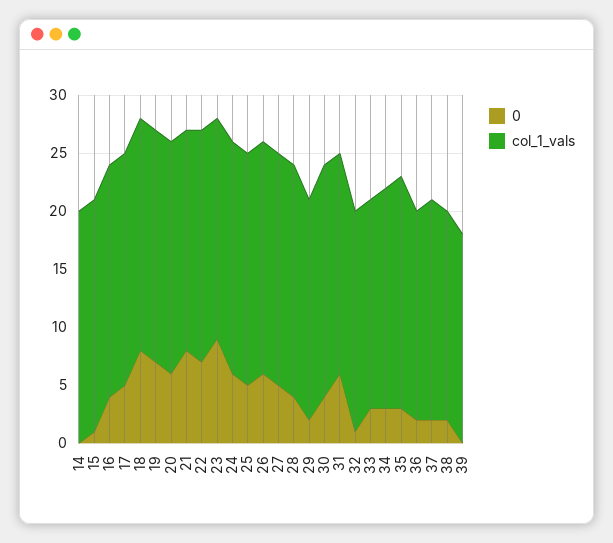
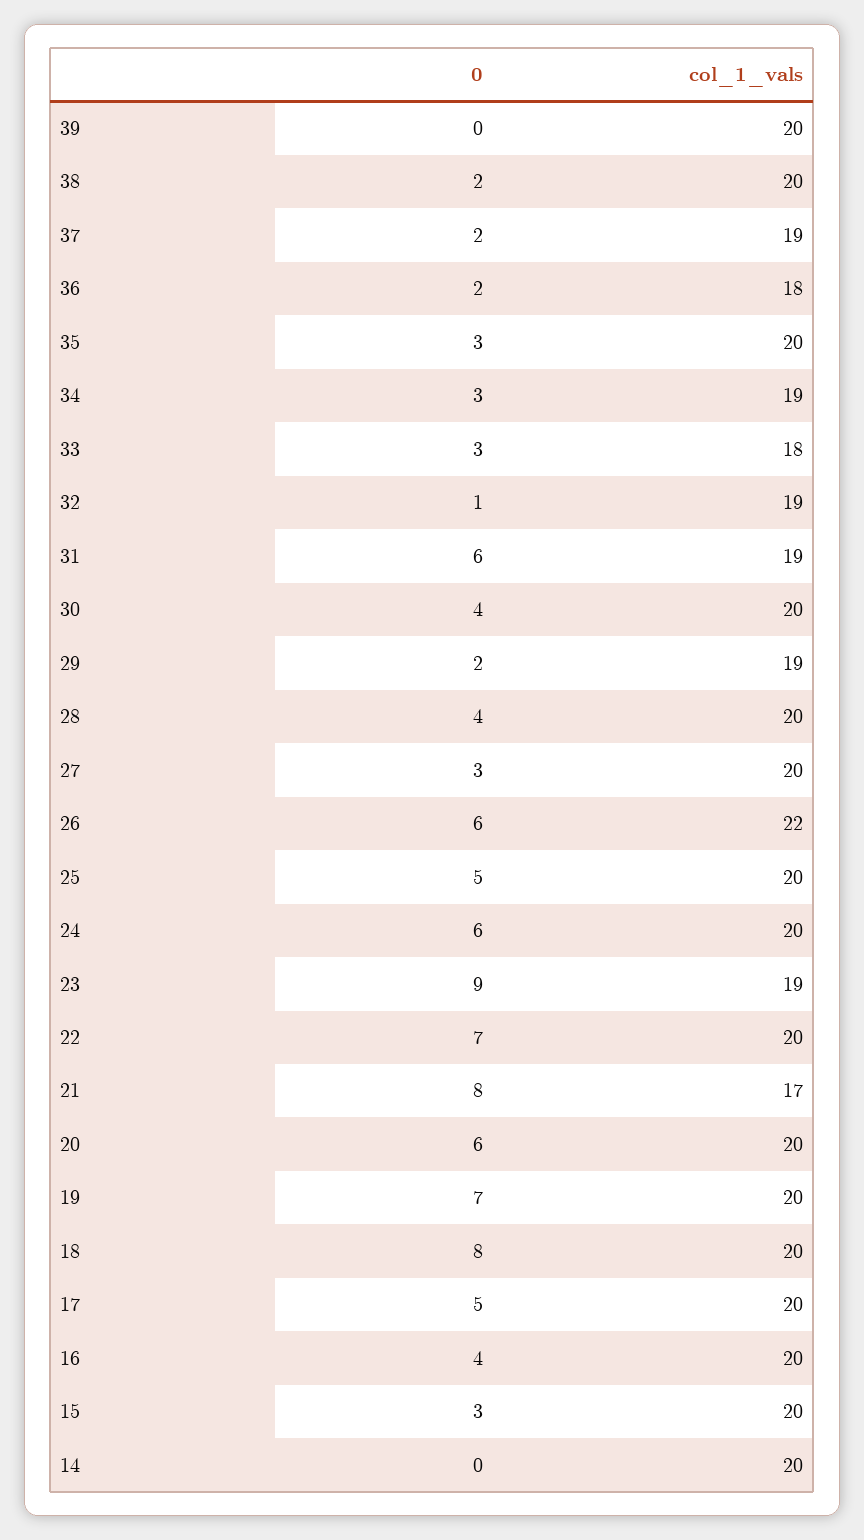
  {
    "0": {
      "14": 0,
-     "15": 1,
+     "15": 3,
      "16": 4,
      "17": 5,
      "18": 8,
      "19": 7,
      "20": 6,
      "21": 8,
      "22": 7,
      "23": 9,
      "24": 6,
      "25": 5,
      "26": 6,
-     "27": 5,
+     "27": 3,
      "28": 4,
      "29": 2,
      "30": 4,
      "31": 6,
      "32": 1,
      "33": 3,
      "34": 3,
      "35": 3,
      "36": 2,
      "37": 2,
      "38": 2,
      "39": 0
    },
    "col_1_vals": {
      "14": 20,
      "15": 20,
      "16": 20,
      "17": 20,
      "18": 20,
      "19": 20,
      "20": 20,
-     "21": 19,
+     "21": 17,
      "22": 20,
      "23": 19,
      "24": 20,
      "25": 20,
-     "26": 20,
+     "26": 22,
      "27": 20,
      "28": 20,
      "29": 19,
      "30": 20,
      "31": 19,
      "32": 19,
      "33": 18,
      "34": 19,
      "35": 20,
      "36": 18,
      "37": 19,
-     "38": 18,
+     "38": 20,
-     "39": 18
+     "39": 20
    }
  }

